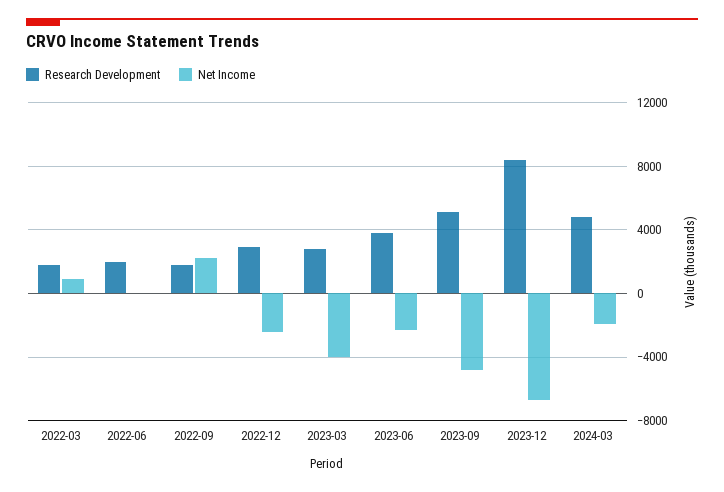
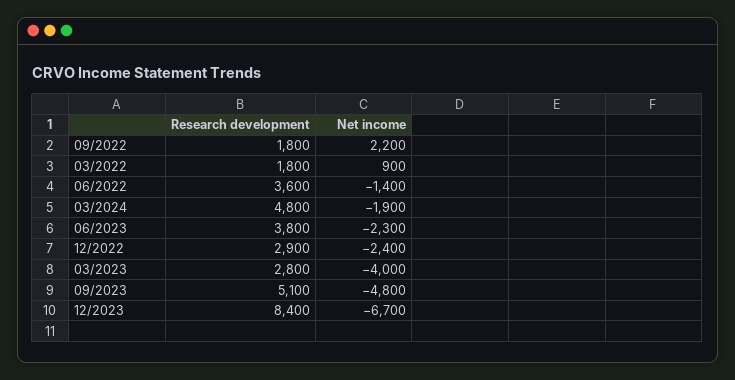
  {
    "Research Development": {
      "2022-03": 1800,
-     "2022-06": 2000,
+     "2022-06": 3600,
      "2022-09": 1800,
      "2022-12": 2900,
      "2023-03": 2800,
      "2023-06": 3800,
      "2023-09": 5100,
      "2023-12": 8400,
      "2024-03": 4800
    },
    "Net Income": {
      "2022-03": 900,
-     "2022-06": 0,
+     "2022-06": -1400,
      "2022-09": 2200,
      "2022-12": -2400,
      "2023-03": -4000,
      "2023-06": -2300,
      "2023-09": -4800,
      "2023-12": -6700,
      "2024-03": -1900
    }
  }

